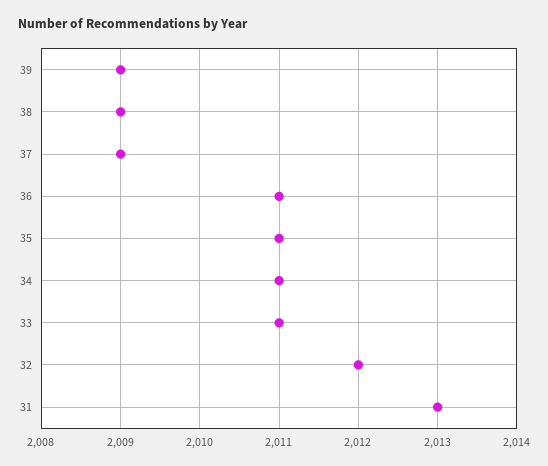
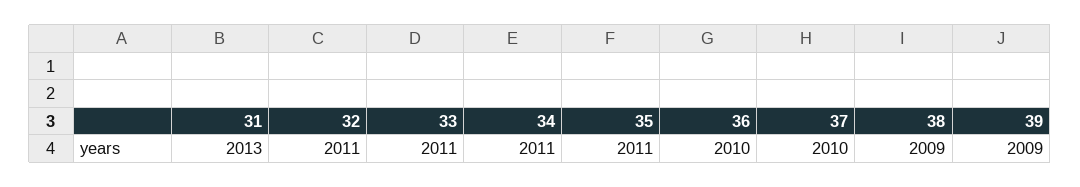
  {
    "39": 2009,
    "38": 2009,
-   "37": 2009,
+   "37": 2010,
-   "36": 2011,
+   "36": 2010,
    "35": 2011,
    "34": 2011,
    "33": 2011,
-   "32": 2012,
+   "32": 2011,
    "31": 2013
  }

